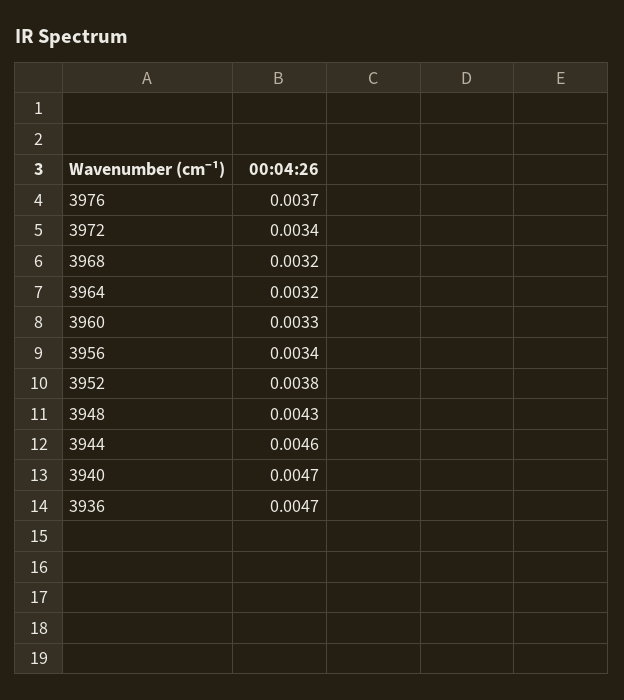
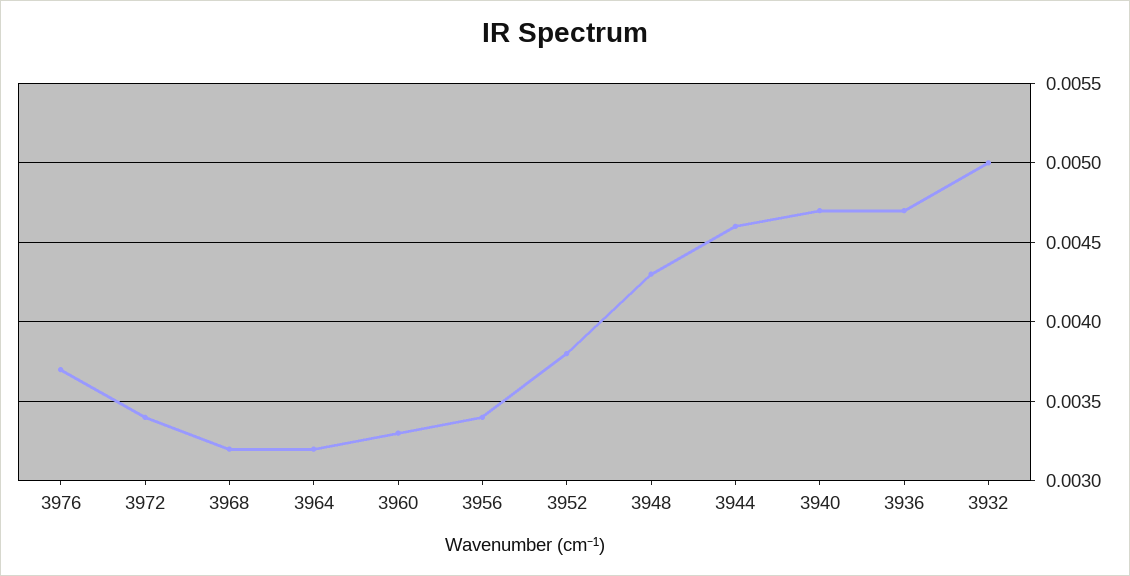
  {
    "3976": 0.0037,
    "3972": 0.0034,
    "3968": 0.0032,
    "3964": 0.0032,
    "3960": 0.0033,
    "3956": 0.0034,
    "3952": 0.0038,
    "3948": 0.0043,
    "3944": 0.0046,
    "3940": 0.0047,
-   "3936": 0.0047
+   "3936": 0.0047,
+   "3932": 0.005
  }

